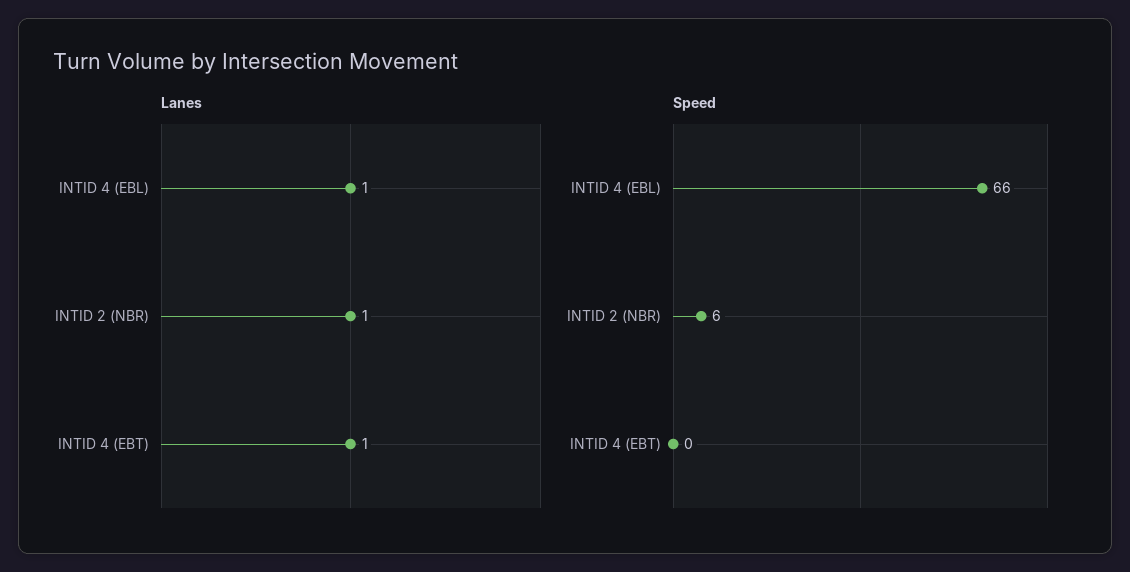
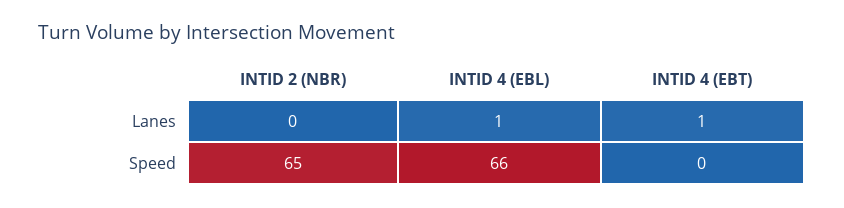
  {
    "Lanes": {
      "INTID 4 (EBL)": 1,
-     "INTID 2 (NBR)": 1,
+     "INTID 2 (NBR)": 0,
      "INTID 4 (EBT)": 1
    },
    "Speed": {
      "INTID 4 (EBL)": 66,
-     "INTID 2 (NBR)": 6,
+     "INTID 2 (NBR)": 65,
      "INTID 4 (EBT)": 0
    }
  }

